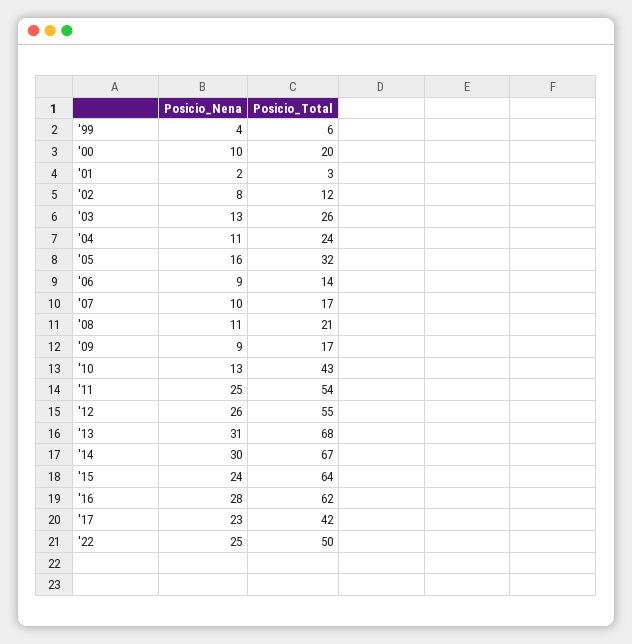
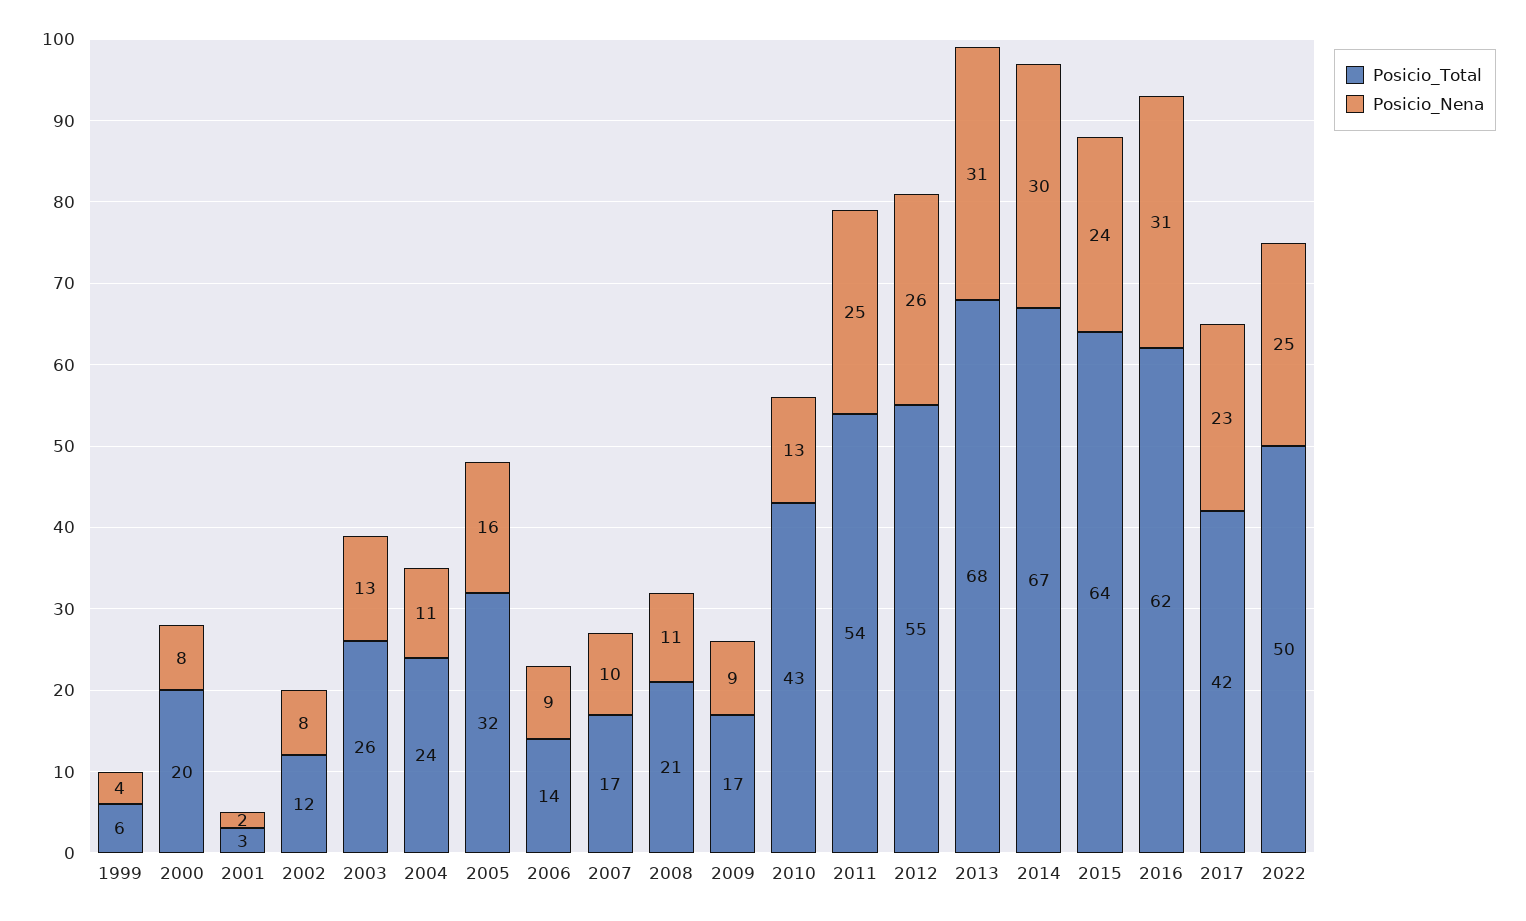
  {
    "Posicio_Nena": {
      "'99": 4,
-     "'00": 10,
+     "'00": 8,
      "'01": 2,
      "'02": 8,
      "'03": 13,
      "'04": 11,
      "'05": 16,
      "'06": 9,
      "'07": 10,
      "'08": 11,
      "'09": 9,
      "'10": 13,
      "'11": 25,
      "'12": 26,
      "'13": 31,
      "'14": 30,
      "'15": 24,
-     "'16": 28,
+     "'16": 31,
      "'17": 23,
      "'22": 25
    },
    "Posicio_Total": {
      "'99": 6,
      "'00": 20,
      "'01": 3,
      "'02": 12,
      "'03": 26,
      "'04": 24,
      "'05": 32,
      "'06": 14,
      "'07": 17,
      "'08": 21,
      "'09": 17,
      "'10": 43,
      "'11": 54,
      "'12": 55,
      "'13": 68,
      "'14": 67,
      "'15": 64,
      "'16": 62,
      "'17": 42,
      "'22": 50
    }
  }

